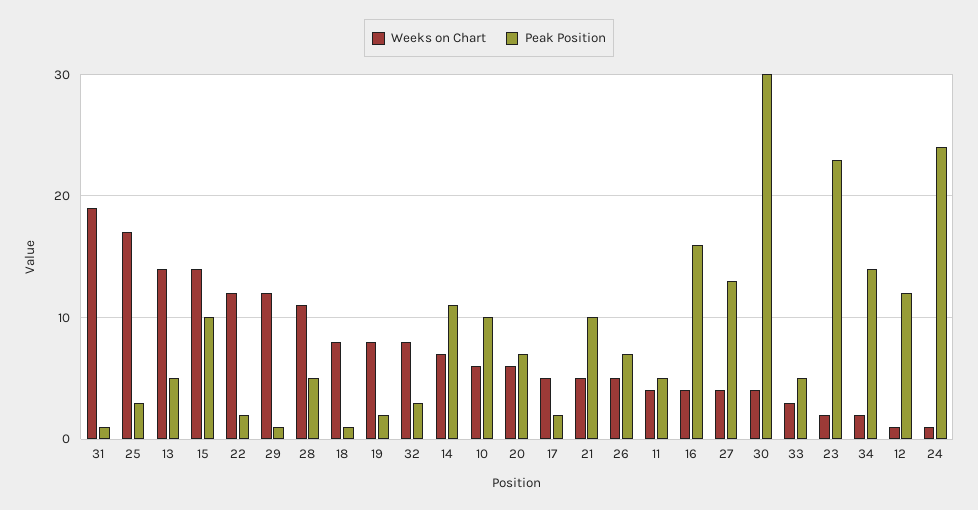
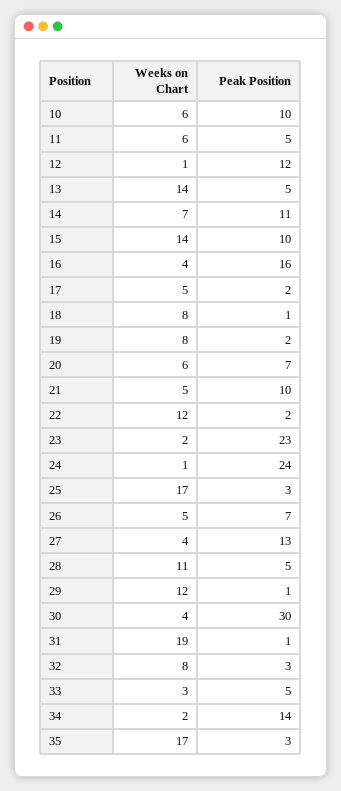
  {
    "Weeks on Chart": {
      "31": 19,
      "25": 17,
      "13": 14,
      "15": 14,
      "22": 12,
      "29": 12,
      "28": 11,
      "18": 8,
      "19": 8,
      "32": 8,
      "14": 7,
      "10": 6,
      "20": 6,
      "17": 5,
      "21": 5,
      "26": 5,
-     "11": 4,
+     "11": 6,
      "16": 4,
      "27": 4,
      "30": 4,
      "33": 3,
      "23": 2,
      "34": 2,
      "12": 1,
-     "24": 1
+     "24": 1,
+     "35": 17
    },
    "Peak Position": {
      "31": 1,
      "25": 3,
      "13": 5,
      "15": 10,
      "22": 2,
      "29": 1,
      "28": 5,
      "18": 1,
      "19": 2,
      "32": 3,
      "14": 11,
      "10": 10,
      "20": 7,
      "17": 2,
      "21": 10,
      "26": 7,
      "11": 5,
      "16": 16,
      "27": 13,
      "30": 30,
      "33": 5,
      "23": 23,
      "34": 14,
      "12": 12,
-     "24": 24
+     "24": 24,
+     "35": 3
    }
  }

